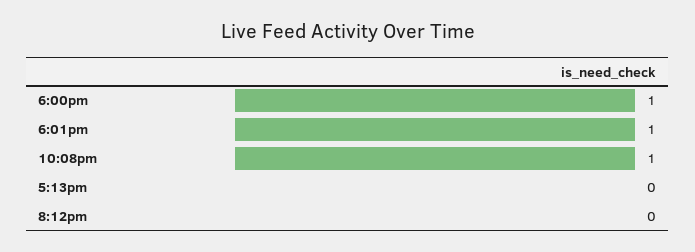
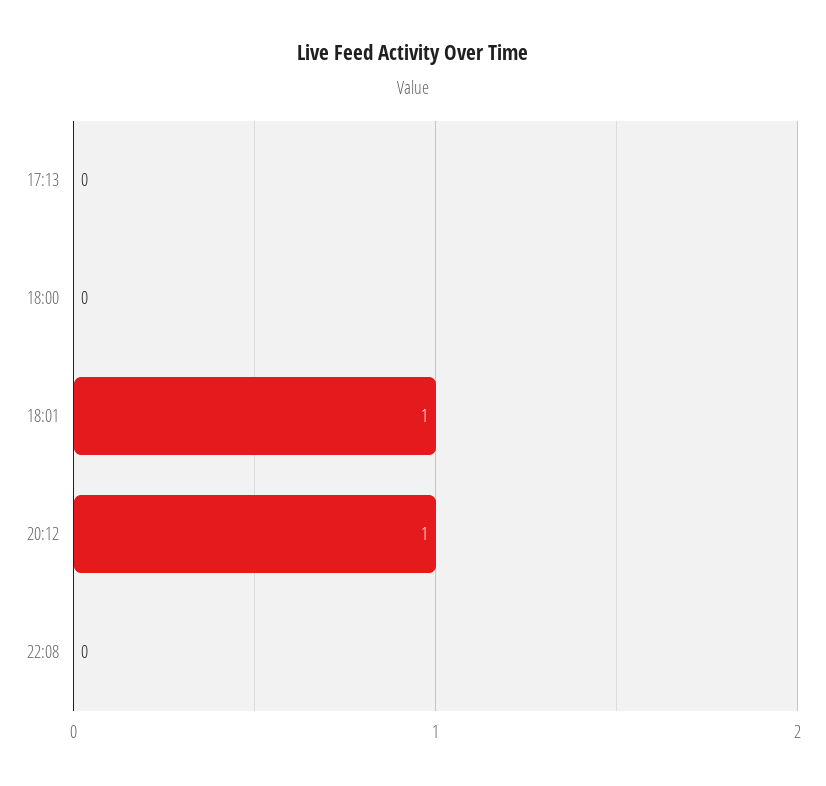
  {
-   "6:00pm": 1,
+   "6:00pm": 0,
    "6:01pm": 1,
-   "10:08pm": 1,
+   "10:08pm": 0,
    "5:13pm": 0,
-   "8:12pm": 0
+   "8:12pm": 1
  }

